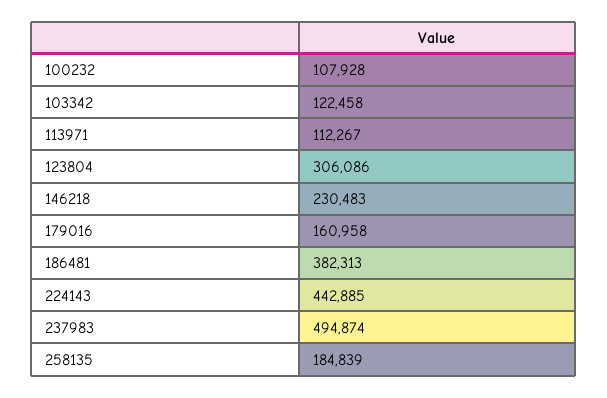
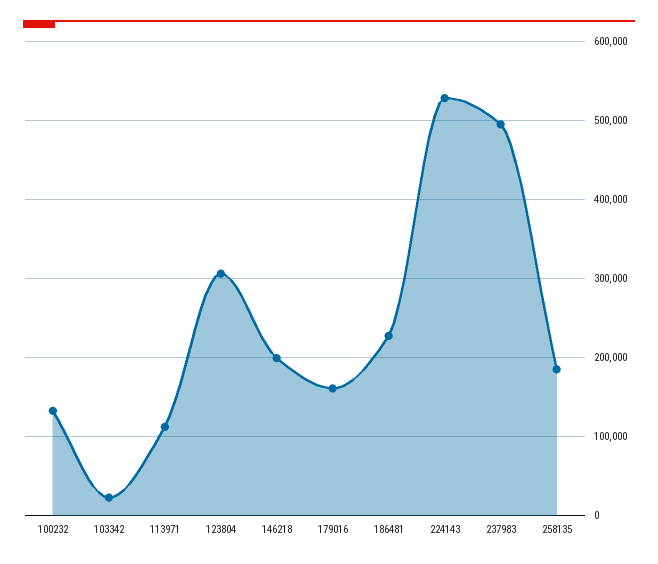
  {
-   "100232": 107928,
+   "100232": 130000,
-   "103342": 122458,
+   "103342": 20000,
    "113971": 112267,
    "123804": 306086,
-   "146218": 230483,
+   "146218": 200000,
    "179016": 160958,
-   "186481": 382313,
+   "186481": 230000,
-   "224143": 442885,
+   "224143": 530000,
    "237983": 494874,
    "258135": 184839
  }

